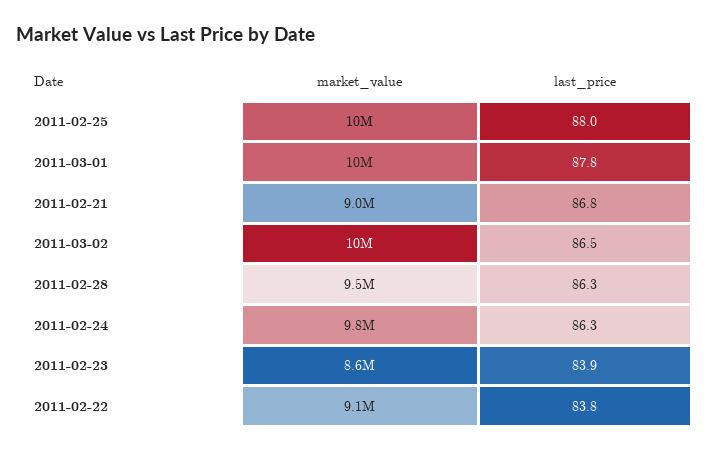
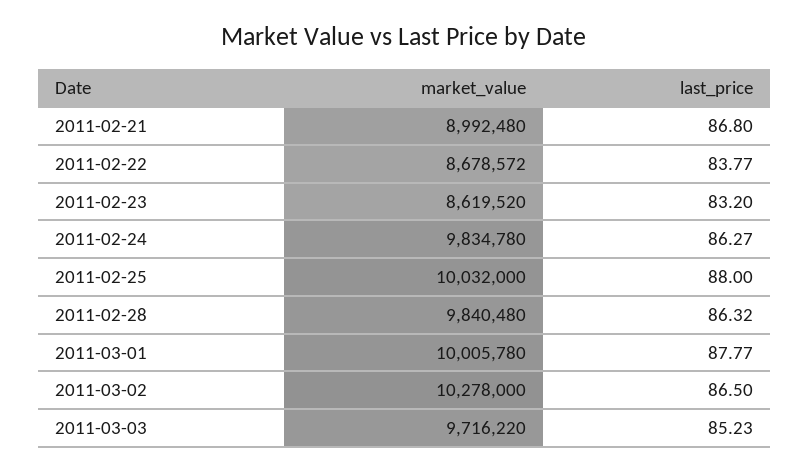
  {
    "market_value": {
      "2011-02-25": 10032000,
      "2011-03-01": 10005780,
      "2011-02-21": 8992480,
      "2011-03-02": 10278000,
-     "2011-02-28": 9500000,
+     "2011-02-28": 9840480,
      "2011-02-24": 9834780,
      "2011-02-23": 8619520,
-     "2011-02-22": 9100000
+     "2011-02-22": 8678572,
+     "2011-03-03": 9716220
    },
    "last_price": {
      "2011-02-25": 88,
      "2011-03-01": 87.77,
      "2011-02-21": 86.8,
      "2011-03-02": 86.5,
      "2011-02-28": 86.32,
      "2011-02-24": 86.27,
-     "2011-02-23": 83.9,
+     "2011-02-23": 83.2,
-     "2011-02-22": 83.77
+     "2011-02-22": 83.77,
+     "2011-03-03": 85.23
    }
  }

